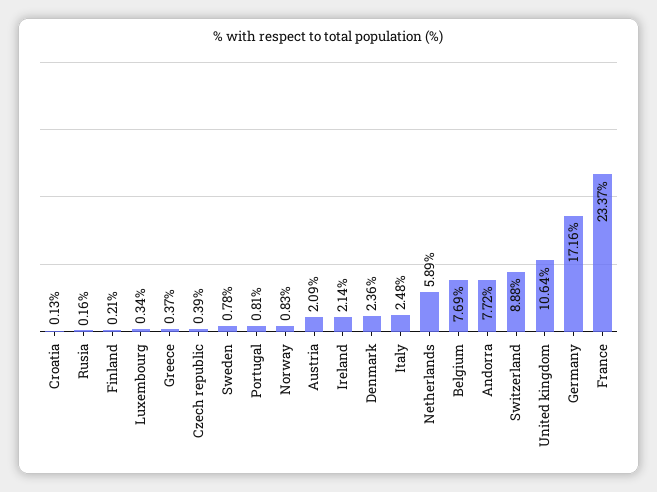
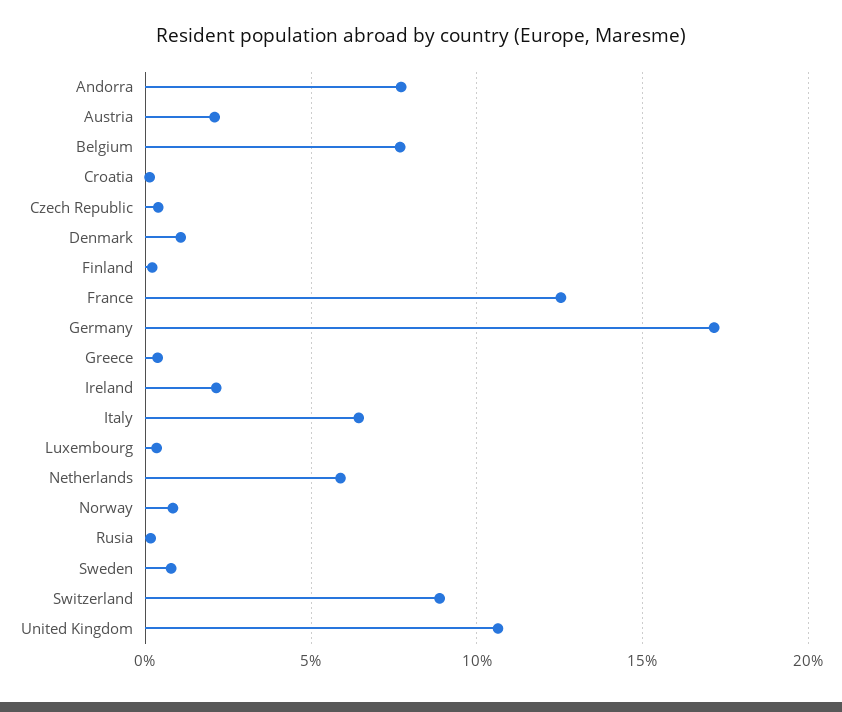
  {
    "Croatia": 0.13,
    "Rusia": 0.16,
    "Finland": 0.21,
    "Luxembourg": 0.34,
    "Greece": 0.37,
    "Czech republic": 0.39,
    "Sweden": 0.78,
-   "Portugal": 0.81,
    "Norway": 0.83,
    "Austria": 2.09,
    "Ireland": 2.14,
-   "Denmark": 2.36,
+   "Denmark": 1,
-   "Italy": 2.48,
+   "Italy": 6.5,
    "Netherlands": 5.89,
    "Belgium": 7.69,
    "Andorra": 7.72,
    "Switzerland": 8.88,
    "United kingdom": 10.64,
    "Germany": 17.16,
-   "France": 23.37
+   "France": 12.5
  }

